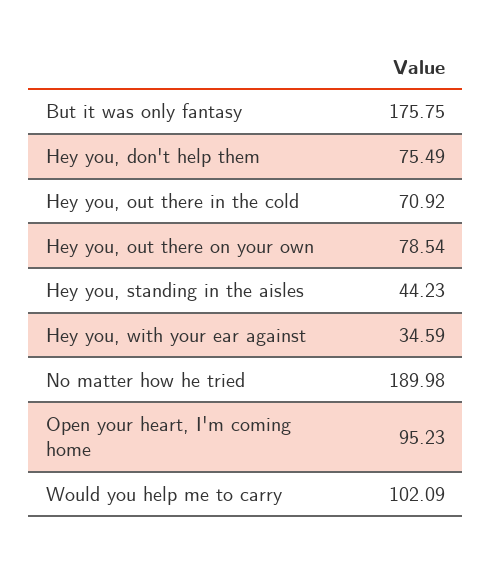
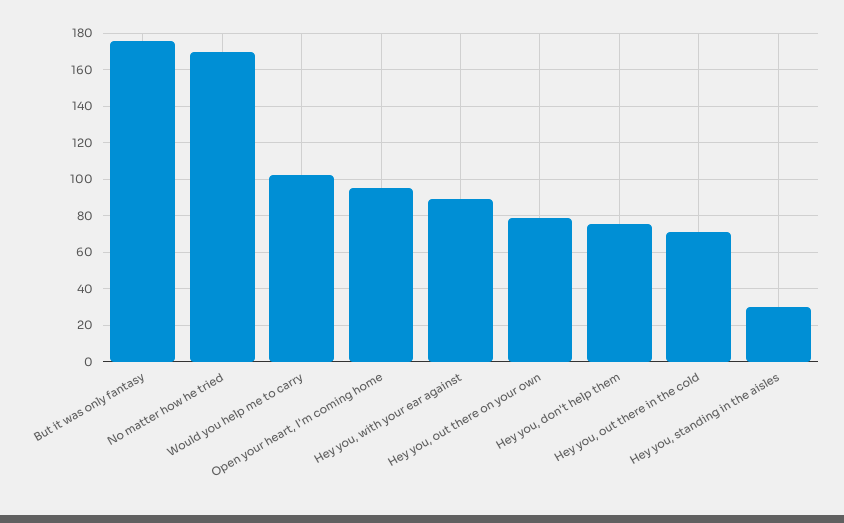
  {
    "But it was only fantasy": 175.75,
    "Hey you, don't help them": 75.49,
    "Hey you, out there in the cold": 70.92,
    "Hey you, out there on your own": 78.54,
-   "Hey you, standing in the aisles": 44.23,
+   "Hey you, standing in the aisles": 30,
-   "Hey you, with your ear against": 34.59,
+   "Hey you, with your ear against": 90,
-   "No matter how he tried": 189.98,
+   "No matter how he tried": 170,
    "Open your heart, I'm coming home": 95.23,
    "Would you help me to carry": 102.09
  }

